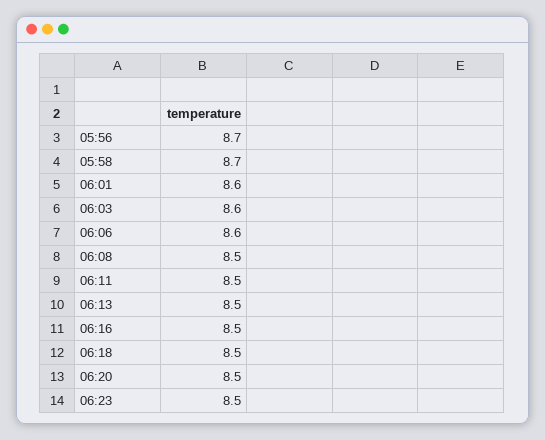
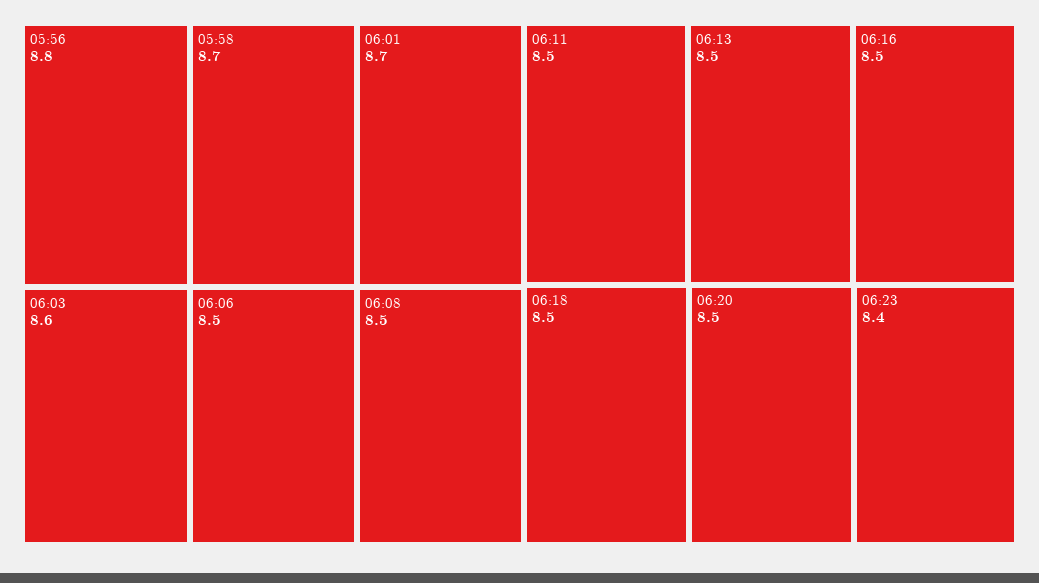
  {
-   "05:56": 8.7,
+   "05:56": 8.8,
    "05:58": 8.7,
-   "06:01": 8.6,
+   "06:01": 8.7,
    "06:03": 8.6,
-   "06:06": 8.6,
+   "06:06": 8.5,
    "06:08": 8.5,
    "06:11": 8.5,
    "06:13": 8.5,
    "06:16": 8.5,
    "06:18": 8.5,
    "06:20": 8.5,
-   "06:23": 8.5
+   "06:23": 8.4
  }

